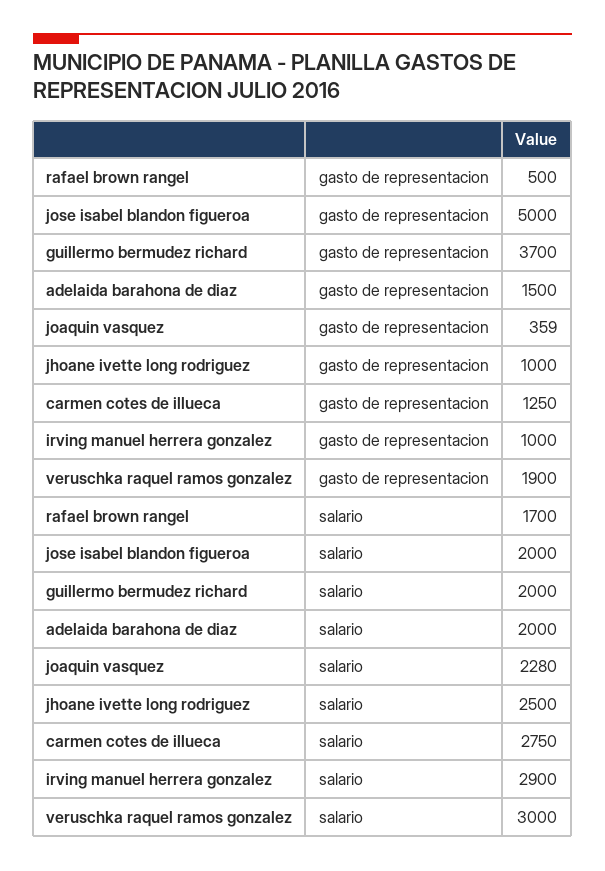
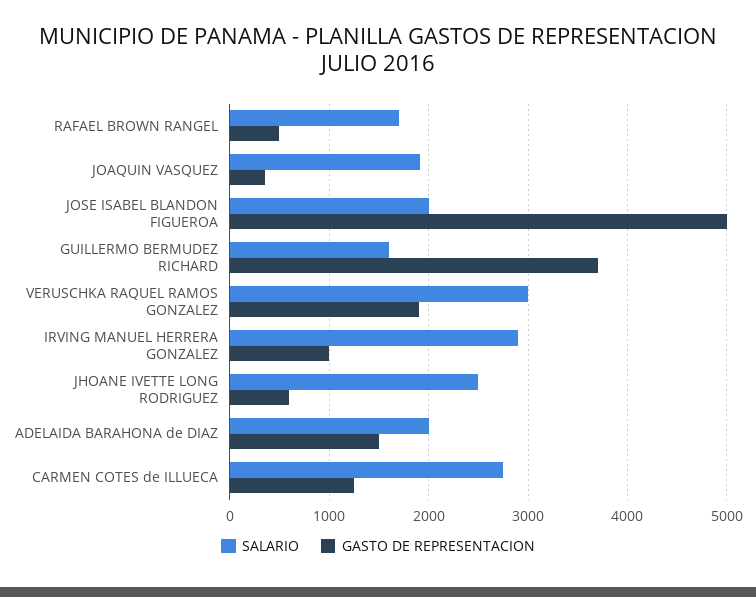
  {
    "gasto de representacion": {
      "rafael brown rangel": 500,
      "jose isabel blandon figueroa": 5000,
      "guillermo bermudez richard": 3700,
      "adelaida barahona de diaz": 1500,
      "joaquin vasquez": 359,
-     "jhoane ivette long rodriguez": 1000,
+     "jhoane ivette long rodriguez": 600,
      "carmen cotes de illueca": 1250,
      "irving manuel herrera gonzalez": 1000,
      "veruschka raquel ramos gonzalez": 1900
    },
    "salario": {
      "rafael brown rangel": 1700,
      "jose isabel blandon figueroa": 2000,
-     "guillermo bermudez richard": 2000,
+     "guillermo bermudez richard": 1600,
      "adelaida barahona de diaz": 2000,
-     "joaquin vasquez": 2280,
+     "joaquin vasquez": 1900,
      "jhoane ivette long rodriguez": 2500,
      "carmen cotes de illueca": 2750,
      "irving manuel herrera gonzalez": 2900,
      "veruschka raquel ramos gonzalez": 3000
    }
  }

